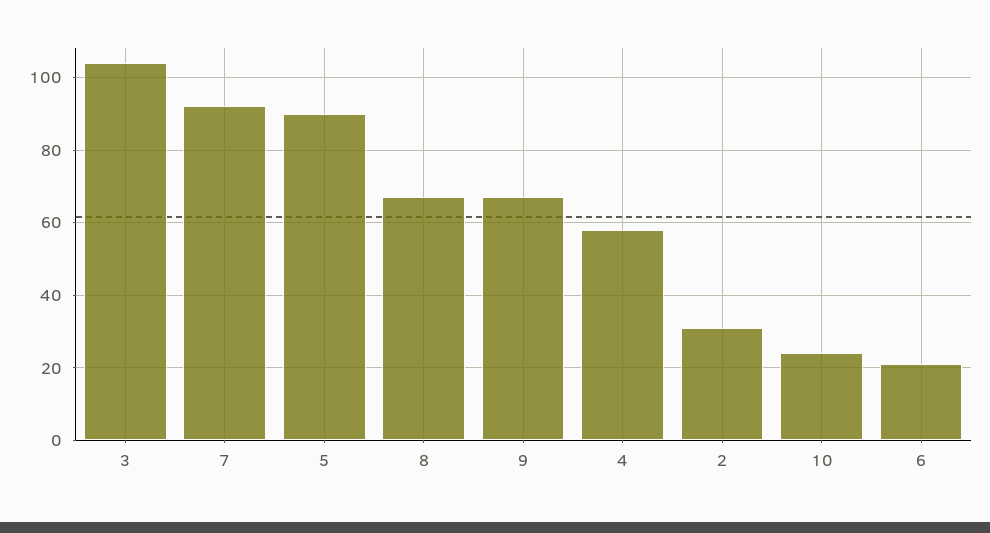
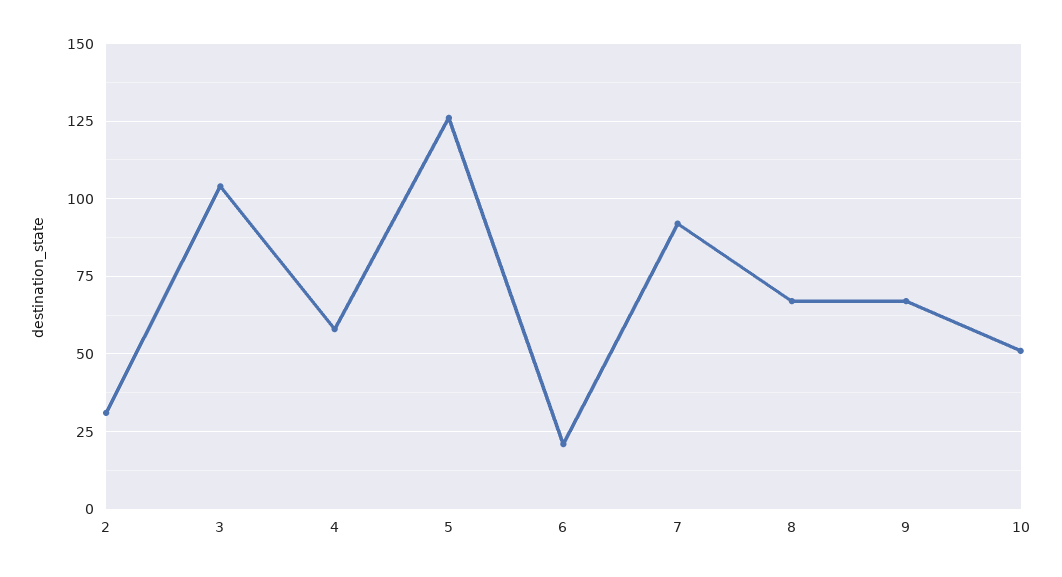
  {
    "3": 105,
    "7": 90,
-   "5": 90,
+   "5": 125,
    "8": 65,
    "9": 65,
    "4": 60,
    "2": 30,
-   "10": 25,
+   "10": 50,
    "6": 20
  }

